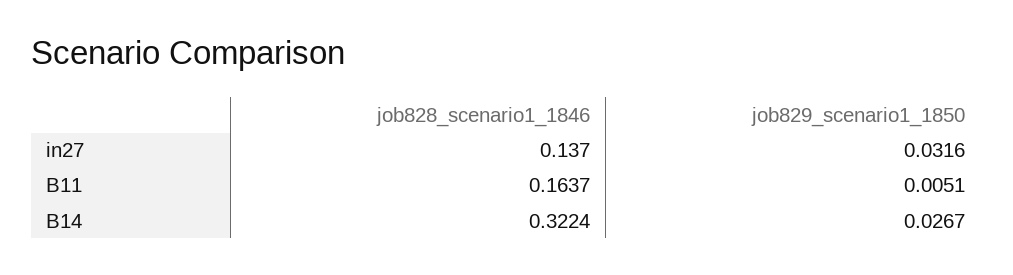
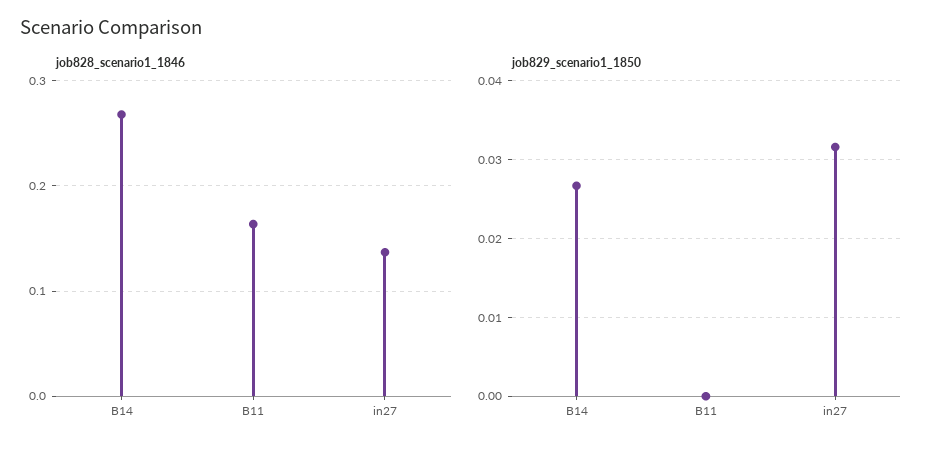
  {
    "job828_scenario1_1846": {
      "in27": 0.137,
      "B11": 0.1637,
-     "B14": 0.3224
+     "B14": 0.27
    },
    "job829_scenario1_1850": {
      "in27": 0.0316,
-     "B11": 0.0051,
+     "B11": 0,
      "B14": 0.0267
    }
  }

